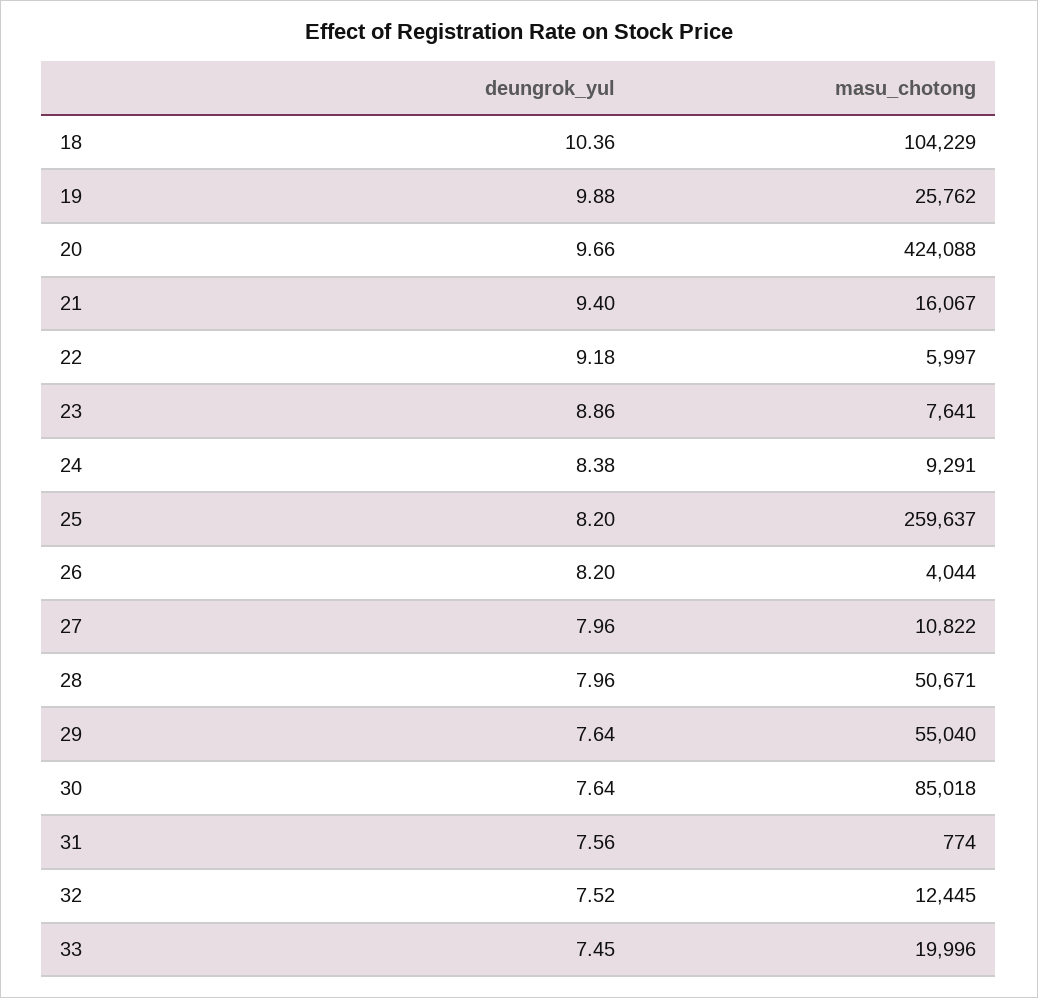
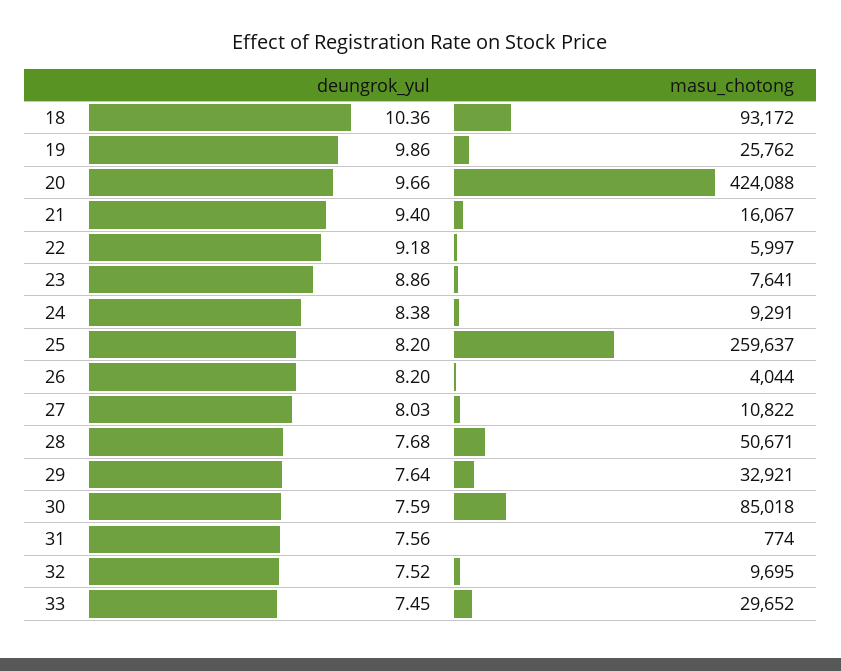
  {
    "deungrok_yul": {
      "18": 10.36,
-     "19": 9.88,
+     "19": 9.86,
      "20": 9.66,
      "21": 9.4,
      "22": 9.18,
      "23": 8.86,
      "24": 8.38,
      "25": 8.2,
      "26": 8.2,
-     "27": 7.96,
+     "27": 8.03,
-     "28": 7.96,
+     "28": 7.68,
      "29": 7.64,
-     "30": 7.64,
+     "30": 7.59,
      "31": 7.56,
      "32": 7.52,
      "33": 7.45
    },
    "masu_chotong": {
-     "18": 104229,
+     "18": 93172,
      "19": 25762,
      "20": 424088,
      "21": 16067,
      "22": 5997,
      "23": 7641,
      "24": 9291,
      "25": 259637,
      "26": 4044,
      "27": 10822,
      "28": 50671,
-     "29": 55040,
+     "29": 32921,
      "30": 85018,
      "31": 774,
-     "32": 12445,
+     "32": 9695,
-     "33": 19996
+     "33": 29652
    }
  }

